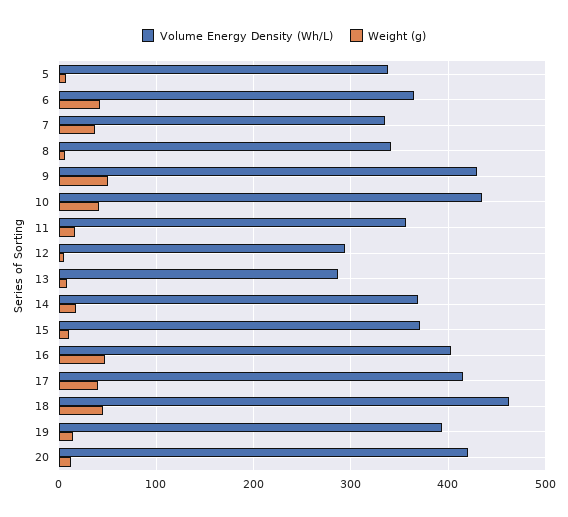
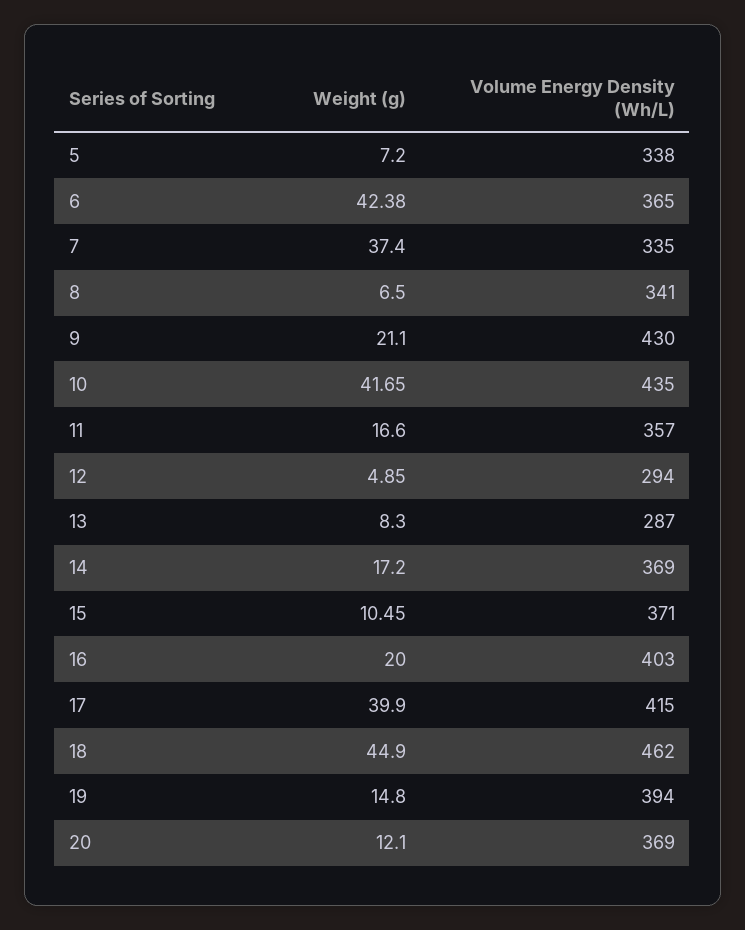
  {
    "Volume Energy Density (Wh/L)": {
      "5": 338,
      "6": 365,
      "7": 335,
      "8": 341,
      "9": 430,
      "10": 435,
      "11": 357,
      "12": 294,
      "13": 287,
      "14": 369,
      "15": 371,
      "16": 403,
      "17": 415,
      "18": 462,
      "19": 394,
-     "20": 420
+     "20": 369
    },
    "Weight (g)": {
      "5": 7.2,
      "6": 42.38,
      "7": 37.4,
      "8": 6.5,
-     "9": 50,
+     "9": 21.1,
      "10": 41.65,
      "11": 16.6,
      "12": 4.85,
      "13": 8.3,
      "14": 17.2,
      "15": 10.45,
-     "16": 50,
+     "16": 20,
      "17": 39.9,
      "18": 44.9,
      "19": 14.8,
      "20": 12.1
    }
  }

